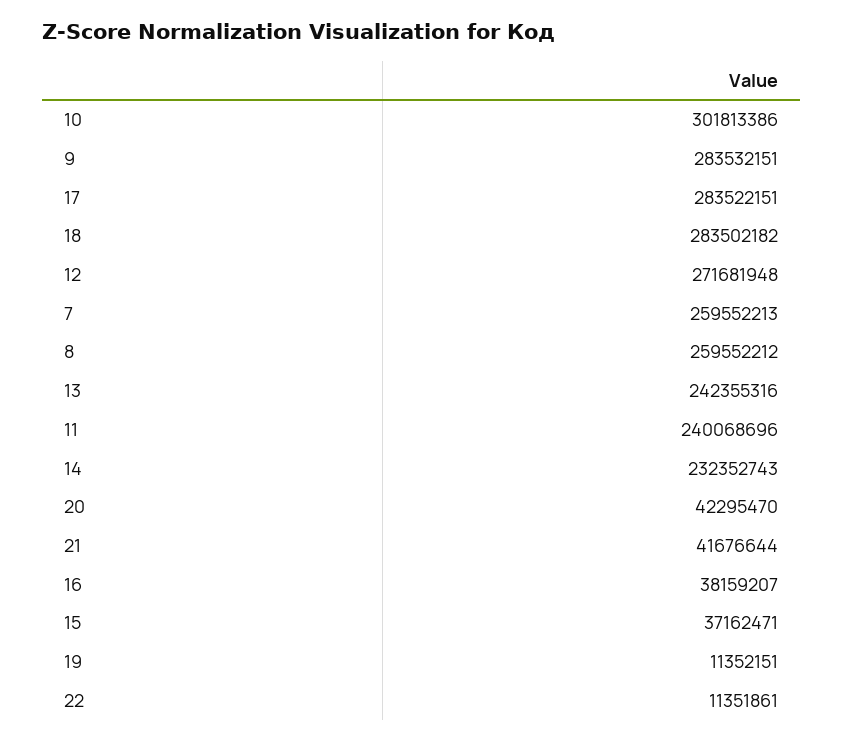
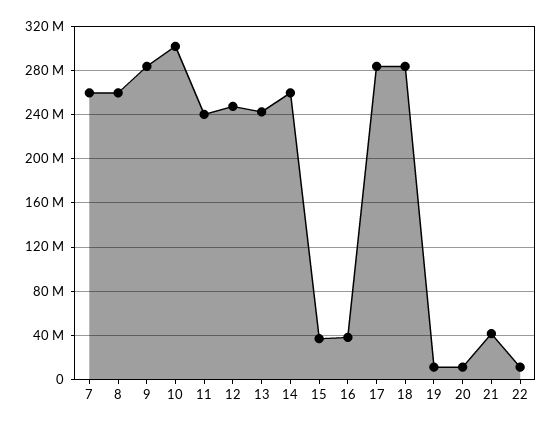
  {
    "10": 301813386,
    "9": 283532151,
    "17": 283522151,
    "18": 283502182,
-   "12": 271681948,
+   "12": 250000000,
    "7": 259552213,
    "8": 259552212,
    "13": 242355316,
    "11": 240068696,
-   "14": 232352743,
+   "14": 260000000,
-   "20": 42295470,
+   "20": 10000000,
    "21": 41676644,
    "16": 38159207,
    "15": 37162471,
    "19": 11352151,
    "22": 11351861
  }

